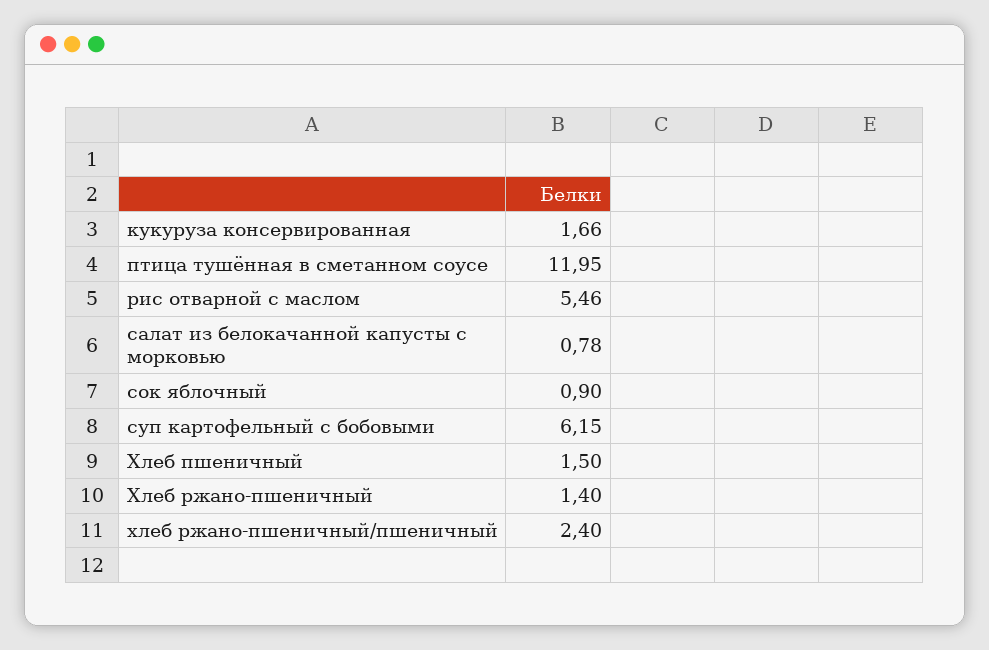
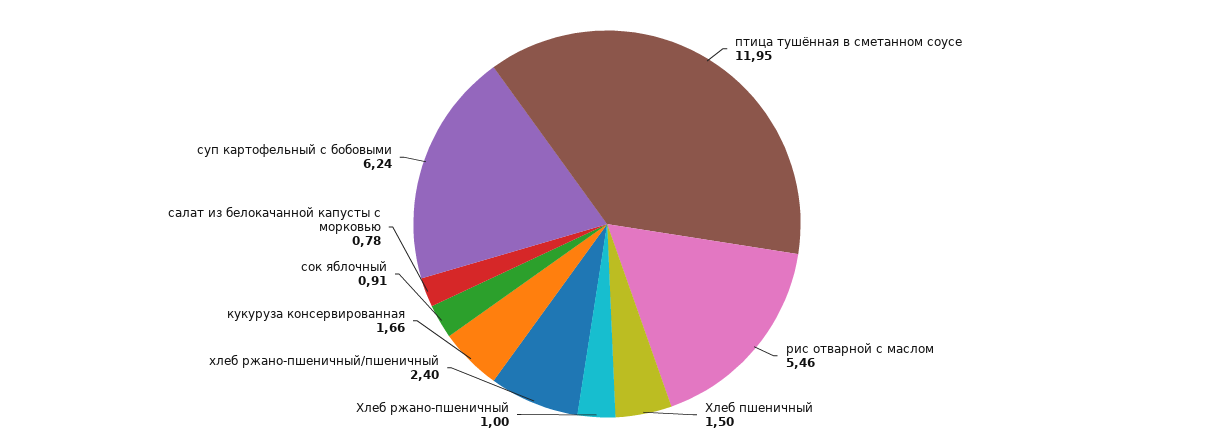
  {
    "кукуруза консервированная": 1.66,
    "птица тушённая в сметанном соусе": 11.95,
    "рис отварной с маслом": 5.46,
    "салат из белокачанной капусты с морковью": 0.78,
-   "сок яблочный": 0.9,
+   "сок яблочный": 0.91,
-   "суп картофельный с бобовыми": 6.15,
+   "суп картофельный с бобовыми": 6.24,
    "Хлеб пшеничный": 1.5,
-   "Хлеб ржано-пшеничный": 1.4,
+   "Хлеб ржано-пшеничный": 1,
    "хлеб ржано-пшеничный/пшеничный": 2.4
  }

